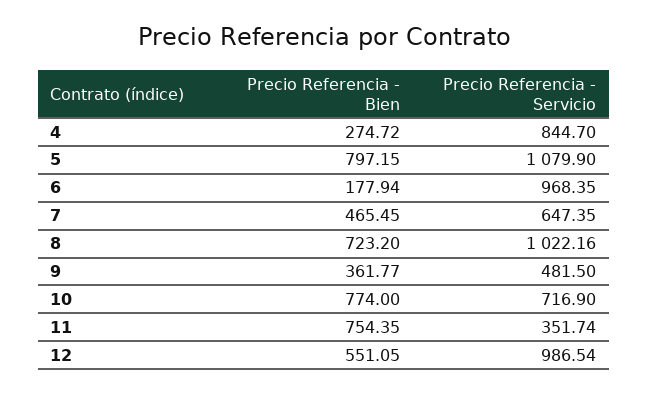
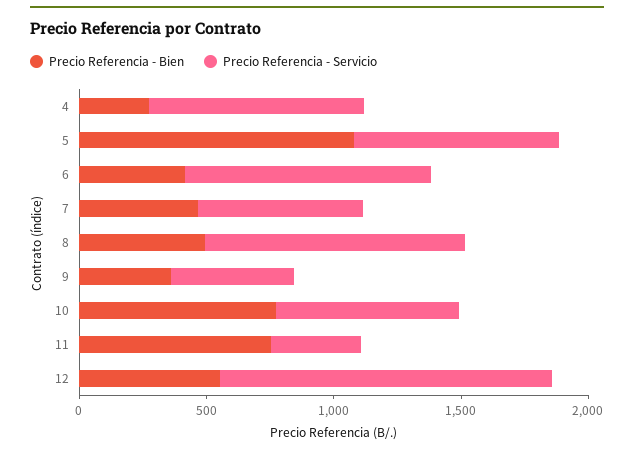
  {
    "Precio Referencia - Bien": {
      "4": 274.72,
-     "5": 797.15,
+     "5": 1100,
-     "6": 177.94,
+     "6": 400,
      "7": 465.45,
-     "8": 723.2,
+     "8": 500,
      "9": 361.77,
      "10": 774,
      "11": 754.35,
      "12": 551.05
    },
    "Precio Referencia - Servicio": {
      "4": 844.7,
-     "5": 1079.9,
+     "5": 800,
      "6": 968.35,
      "7": 647.35,
      "8": 1022.16,
      "9": 481.5,
      "10": 716.9,
      "11": 351.74,
-     "12": 986.54
+     "12": 1300
    }
  }

